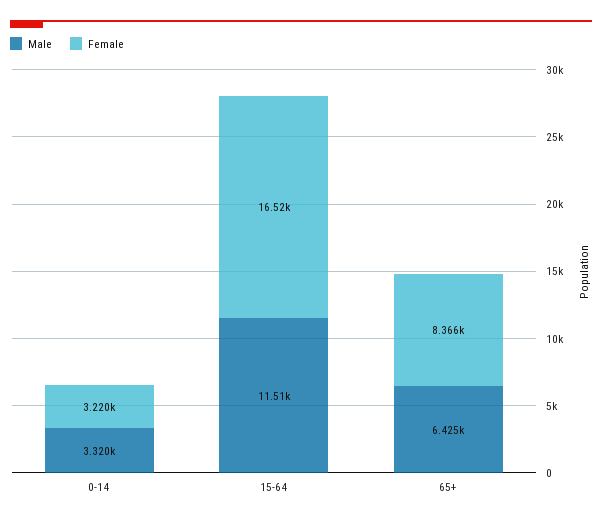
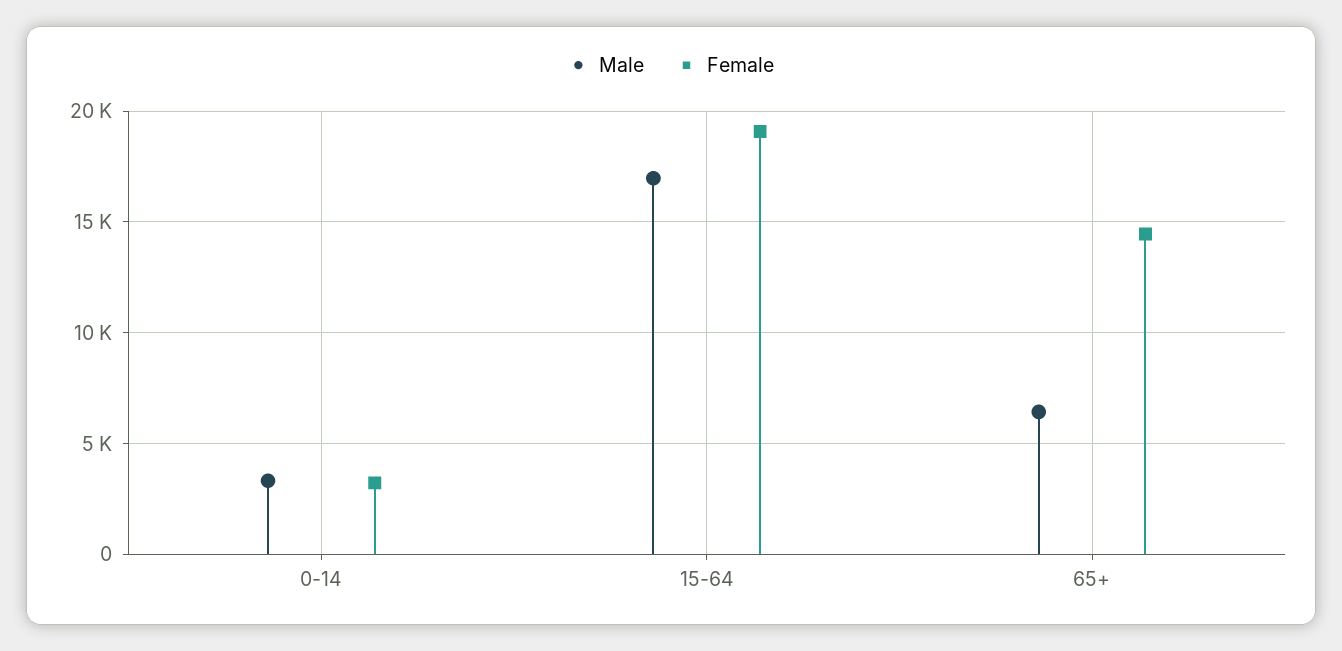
  {
    "Male": {
      "0-14": 3320,
-     "15-64": 11510,
+     "15-64": 17000,
      "65+": 6425
    },
    "Female": {
      "0-14": 3220,
-     "15-64": 16520,
+     "15-64": 19000,
-     "65+": 8366
+     "65+": 14500
    }
  }

